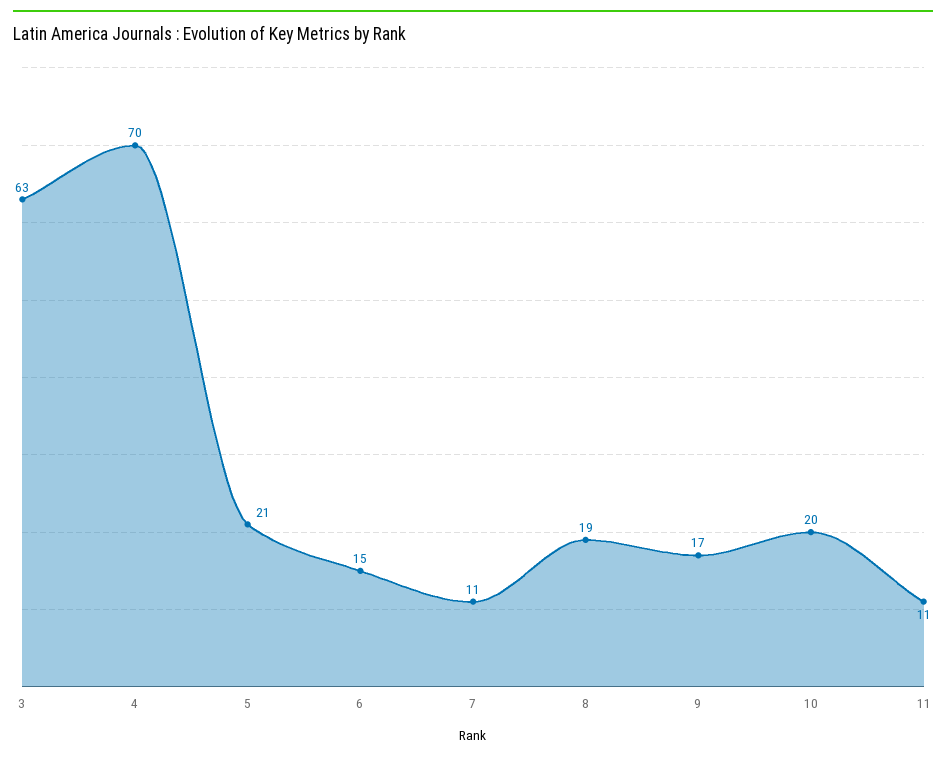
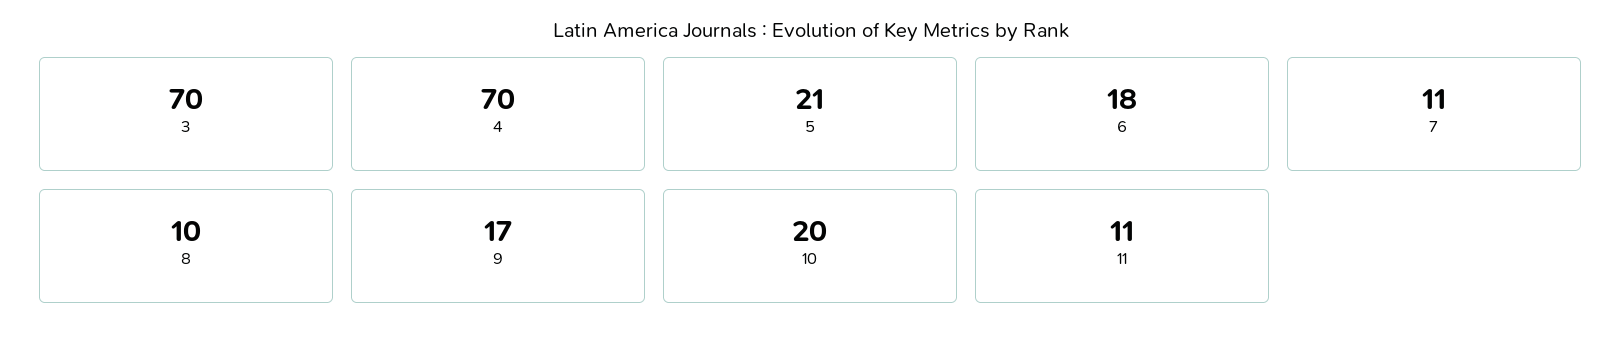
  {
-   "3": 63,
+   "3": 70,
    "4": 70,
    "5": 21,
-   "6": 15,
+   "6": 18,
    "7": 11,
-   "8": 19,
+   "8": 10,
    "9": 17,
    "10": 20,
    "11": 11
  }

